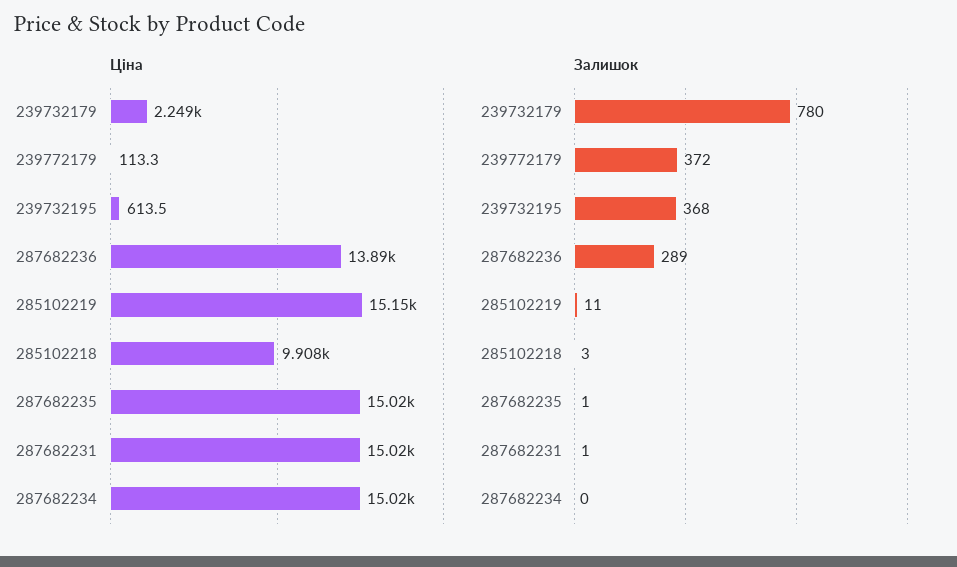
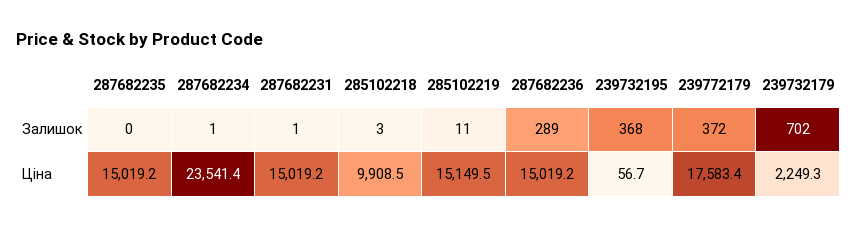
  {
    "Ціна": {
      "239732179": 2249.3,
-     "239772179": 113.3,
+     "239772179": 17583.4,
-     "239732195": 613.5,
+     "239732195": 56.7,
-     "287682236": 13890,
+     "287682236": 15019.2,
      "285102219": 15149.5,
      "285102218": 9908.5,
      "287682235": 15019.2,
      "287682231": 15019.2,
-     "287682234": 15020
+     "287682234": 23541.4
    },
    "Залишок": {
-     "239732179": 780,
+     "239732179": 702,
      "239772179": 372,
      "239732195": 368,
      "287682236": 289,
      "285102219": 11,
      "285102218": 3,
-     "287682235": 1,
+     "287682235": 0,
      "287682231": 1,
-     "287682234": 0
+     "287682234": 1
    }
  }

